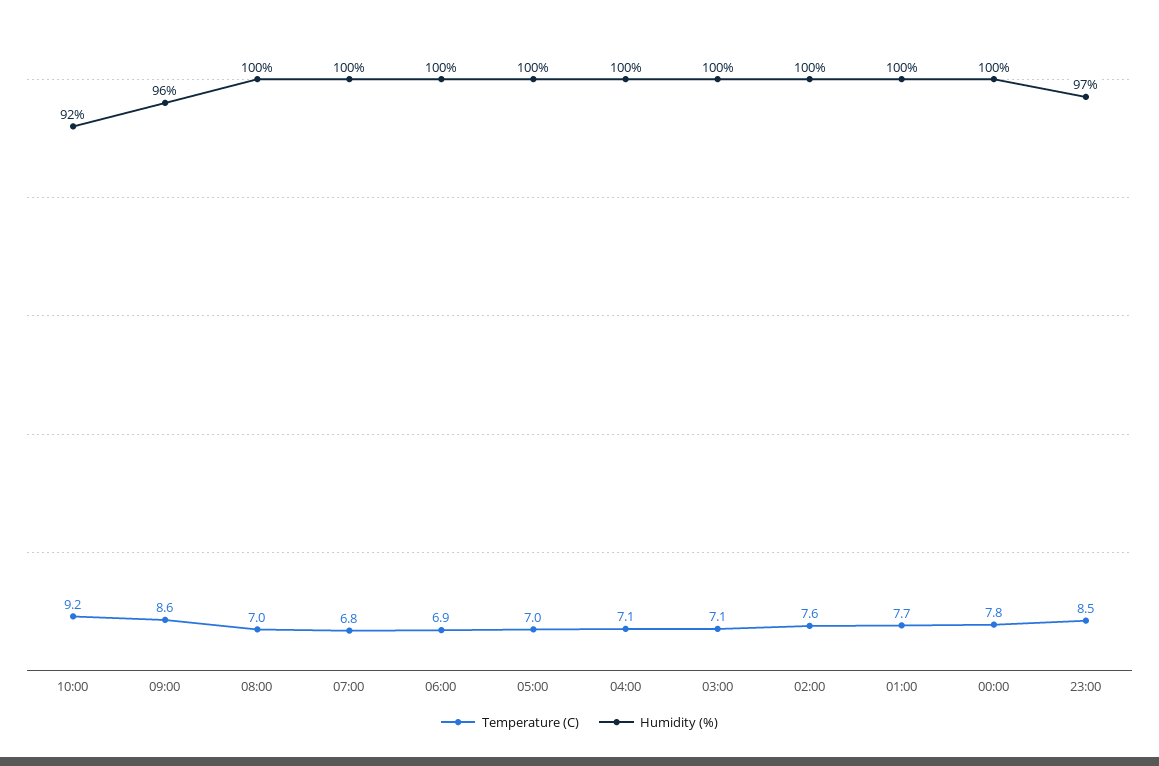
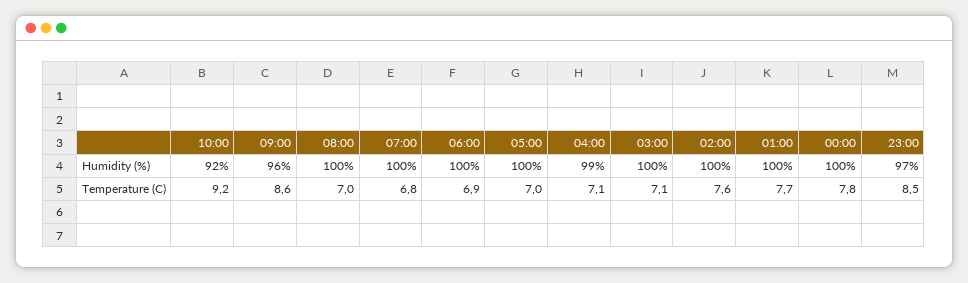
  {
    "Temperature (C)": {
      "10:00": 9.2,
      "09:00": 8.6,
      "08:00": 7,
      "07:00": 6.8,
      "06:00": 6.9,
      "05:00": 7,
      "04:00": 7.1,
      "03:00": 7.1,
      "02:00": 7.6,
      "01:00": 7.7,
      "00:00": 7.8,
      "23:00": 8.5
    },
    "Humidity (%)": {
      "10:00": 92,
      "09:00": 96,
      "08:00": 100,
      "07:00": 100,
      "06:00": 100,
      "05:00": 100,
-     "04:00": 100,
+     "04:00": 99,
      "03:00": 100,
      "02:00": 100,
      "01:00": 100,
      "00:00": 100,
      "23:00": 97
    }
  }

